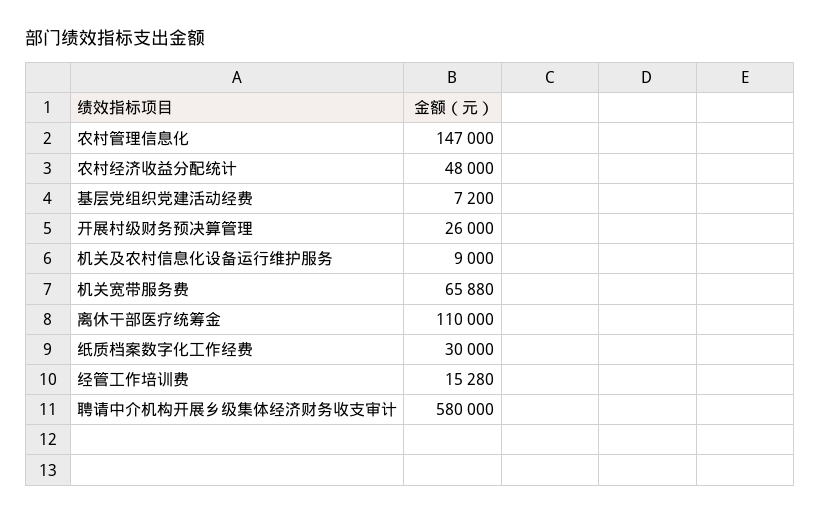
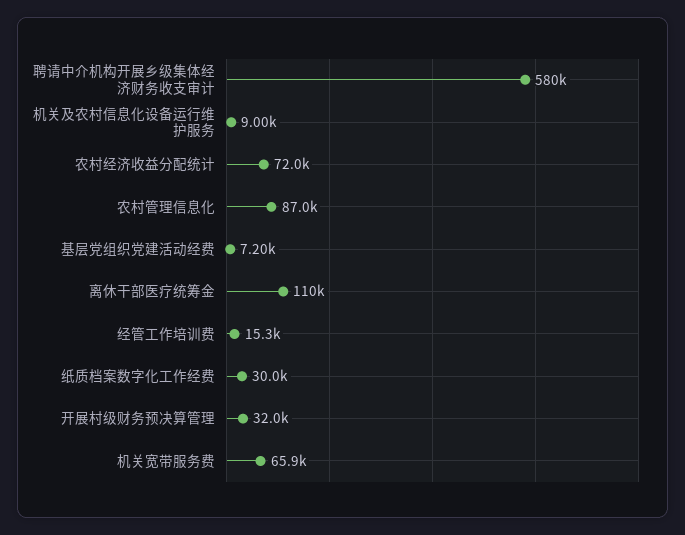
  {
-   "农村管理信息化": 147000,
+   "农村管理信息化": 87000,
-   "农村经济收益分配统计": 48000,
+   "农村经济收益分配统计": 72000,
    "基层党组织党建活动经费": 7200,
-   "开展村级财务预决算管理": 26000,
+   "开展村级财务预决算管理": 32000,
    "机关及农村信息化设备运行维护服务": 9000,
    "机关宽带服务费": 65880,
    "离休干部医疗统筹金": 110000,
    "纸质档案数字化工作经费": 30000,
    "经管工作培训费": 15280,
    "聘请中介机构开展乡级集体经济财务收支审计": 580000
  }

